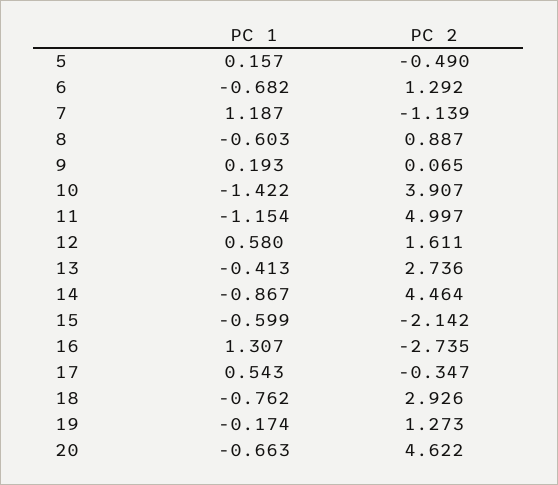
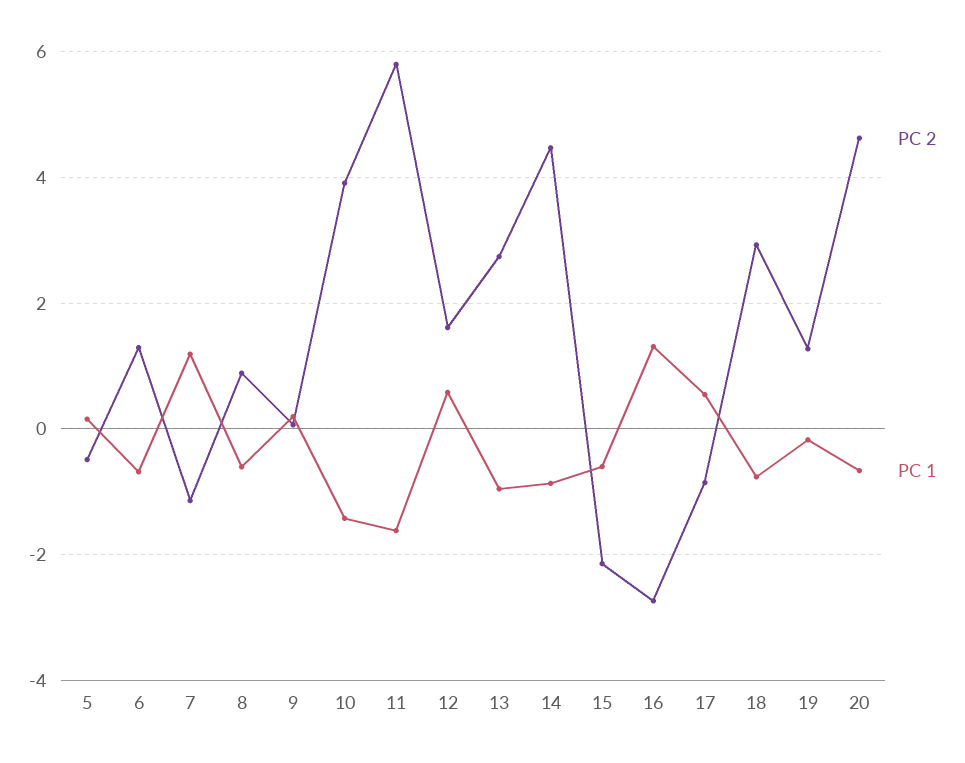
  {
    "PC 1": {
      "5": 0.157,
      "6": -0.682,
      "7": 1.187,
      "8": -0.603,
      "9": 0.193,
      "10": -1.422,
-     "11": -1.154,
+     "11": -1.6,
      "12": 0.58,
-     "13": -0.413,
+     "13": -1,
      "14": -0.867,
      "15": -0.599,
      "16": 1.307,
      "17": 0.543,
      "18": -0.762,
      "19": -0.174,
      "20": -0.663
    },
    "PC 2": {
      "5": -0.49,
      "6": 1.292,
      "7": -1.139,
      "8": 0.887,
      "9": 0.065,
      "10": 3.907,
-     "11": 4.997,
+     "11": 5.8,
      "12": 1.611,
      "13": 2.736,
      "14": 4.464,
      "15": -2.142,
      "16": -2.735,
-     "17": -0.347,
+     "17": -0.8,
      "18": 2.926,
      "19": 1.273,
      "20": 4.622
    }
  }

